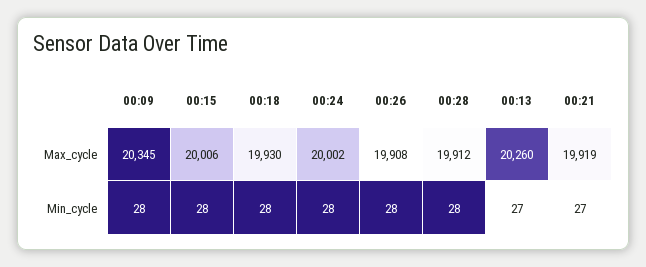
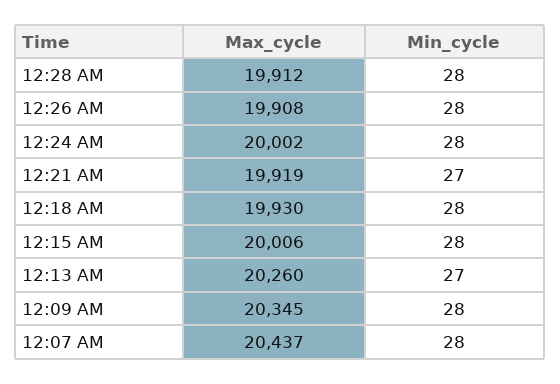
  {
    "00:09": {
      "Max_cycle": 20345,
      "Min_cycle": 28
    },
    "00:15": {
      "Max_cycle": 20006,
      "Min_cycle": 28
    },
    "00:18": {
      "Max_cycle": 19930,
      "Min_cycle": 28
    },
    "00:24": {
      "Max_cycle": 20002,
      "Min_cycle": 28
    },
    "00:26": {
      "Max_cycle": 19908,
      "Min_cycle": 28
    },
    "00:28": {
      "Max_cycle": 19912,
      "Min_cycle": 28
    },
    "00:13": {
      "Max_cycle": 20260,
      "Min_cycle": 27
    },
    "00:21": {
      "Max_cycle": 19919,
      "Min_cycle": 27
-   }
+   },
+   "12:07 AM": {
+     "Max_cycle": 20437,
+     "Min_cycle": 28
+   }
  }

